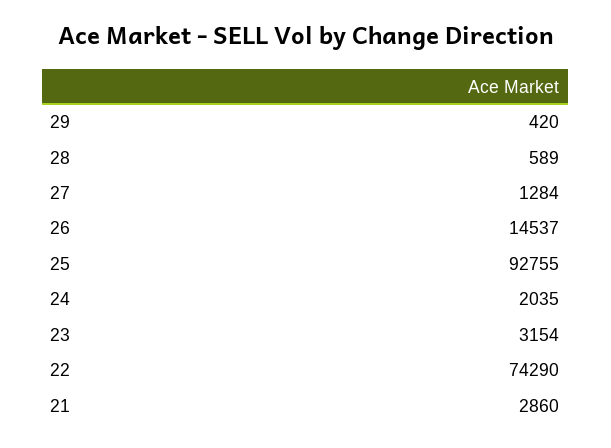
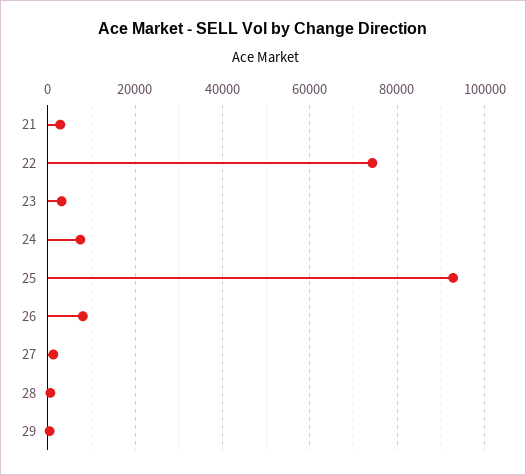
  {
    "29": 420,
    "28": 589,
    "27": 1284,
-   "26": 14537,
+   "26": 8000,
    "25": 92755,
-   "24": 2035,
+   "24": 8000,
    "23": 3154,
    "22": 74290,
    "21": 2860
  }

